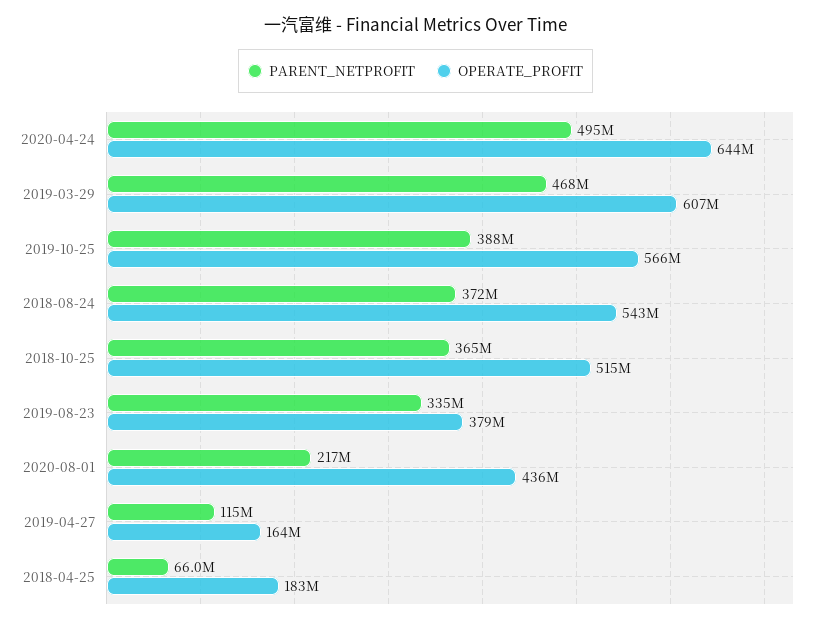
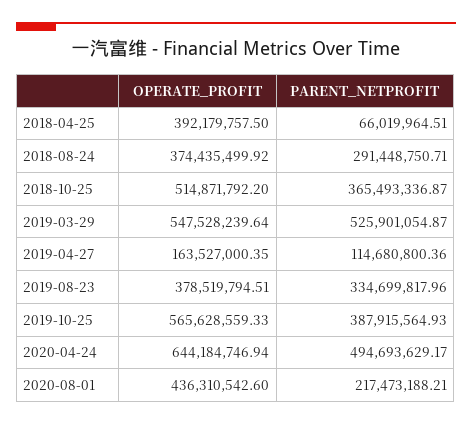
  {
    "PARENT_NETPROFIT": {
      "2020-04-24": 494693629.17,
-     "2019-03-29": 468000000,
+     "2019-03-29": 525901054.87,
      "2019-10-25": 387915564.93,
-     "2018-08-24": 372000000,
+     "2018-08-24": 291448750.71,
      "2018-10-25": 365493336.87,
      "2019-08-23": 334699817.96,
      "2020-08-01": 217473188.21,
      "2019-04-27": 114680800.36,
      "2018-04-25": 66019964.51
    },
    "OPERATE_PROFIT": {
      "2020-04-24": 644184746.94,
-     "2019-03-29": 607000000,
+     "2019-03-29": 547528239.64,
      "2019-10-25": 565628559.33,
-     "2018-08-24": 543000000,
+     "2018-08-24": 374435499.92,
      "2018-10-25": 514871792.2,
      "2019-08-23": 378519794.51,
      "2020-08-01": 436310542.6,
      "2019-04-27": 163527000.35,
-     "2018-04-25": 183000000
+     "2018-04-25": 392179757.5
    }
  }

